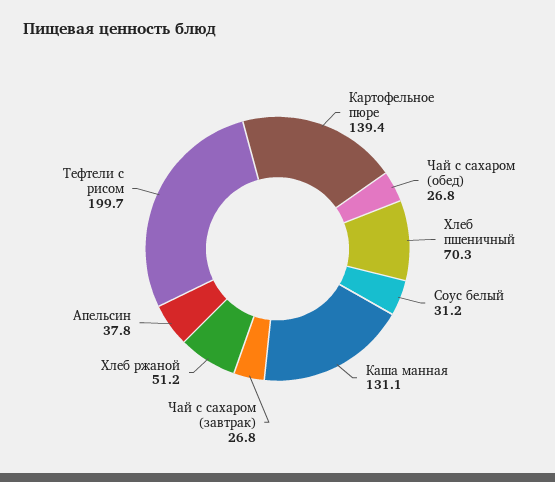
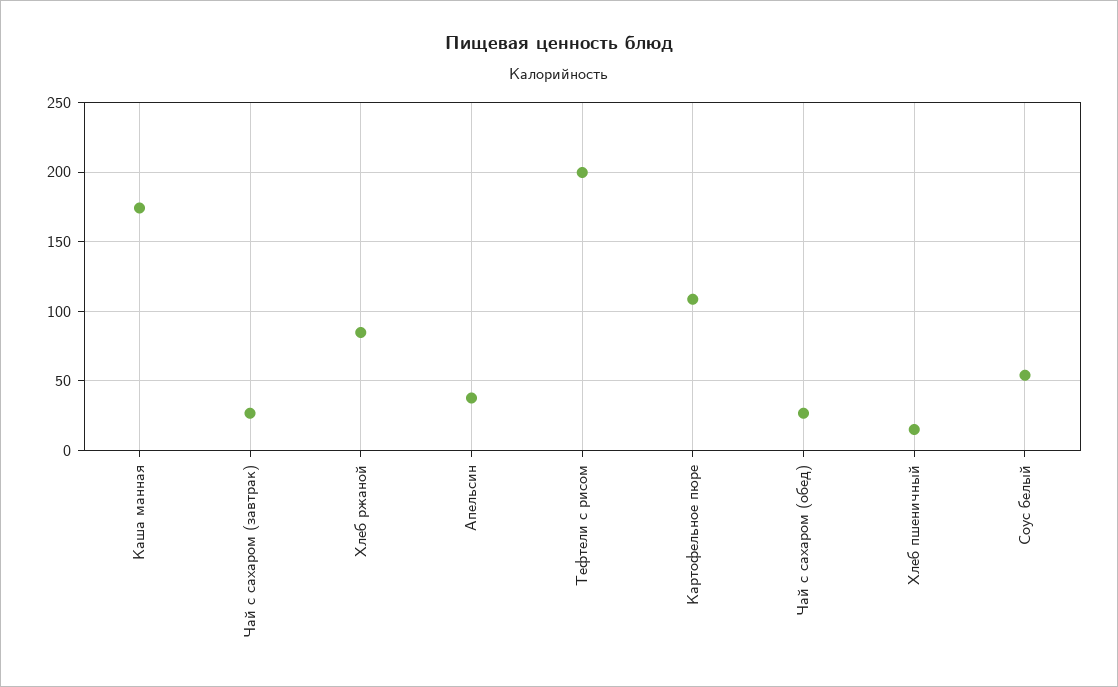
  {
-   "Картофельное пюре": 139.4,
+   "Картофельное пюре": 110,
    "Чай с сахаром (обед)": 26.8,
-   "Хлеб пшеничный": 70.3,
+   "Хлеб пшеничный": 15,
-   "Соус белый": 31.2,
+   "Соус белый": 55,
-   "Каша манная": 131.1,
+   "Каша манная": 175,
    "Чай с сахаром (завтрак)": 26.8,
-   "Хлеб ржаной": 51.2,
+   "Хлеб ржаной": 85,
    "Апельсин": 37.8,
    "Тефтели с рисом": 199.7
  }

